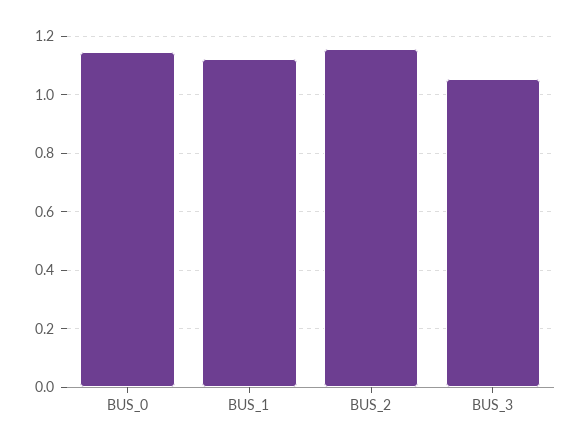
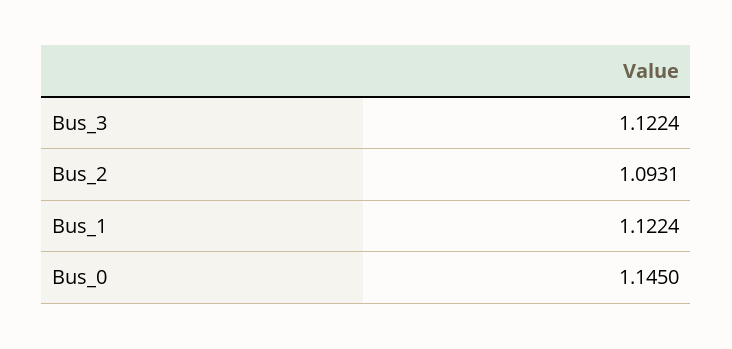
  {
    "BUS_0": 1.145,
    "BUS_1": 1.1224,
-   "BUS_2": 1.15,
+   "BUS_2": 1.0931,
-   "BUS_3": 1.05
+   "BUS_3": 1.1224
  }

